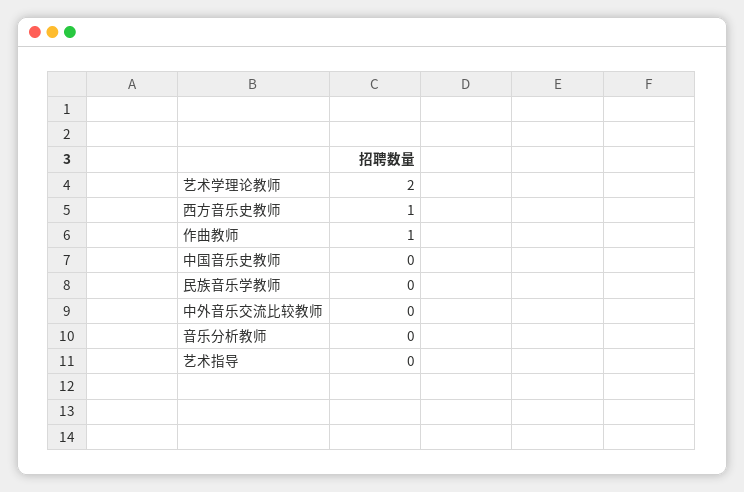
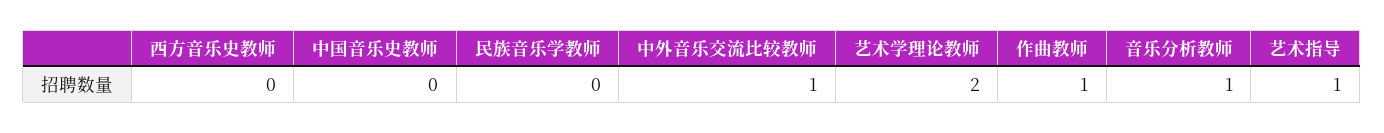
  {
    "艺术学理论教师": 2,
-   "西方音乐史教师": 1,
+   "西方音乐史教师": 0,
    "作曲教师": 1,
    "中国音乐史教师": 0,
    "民族音乐学教师": 0,
-   "中外音乐交流比较教师": 0,
+   "中外音乐交流比较教师": 1,
-   "音乐分析教师": 0,
+   "音乐分析教师": 1,
-   "艺术指导": 0
+   "艺术指导": 1
  }

